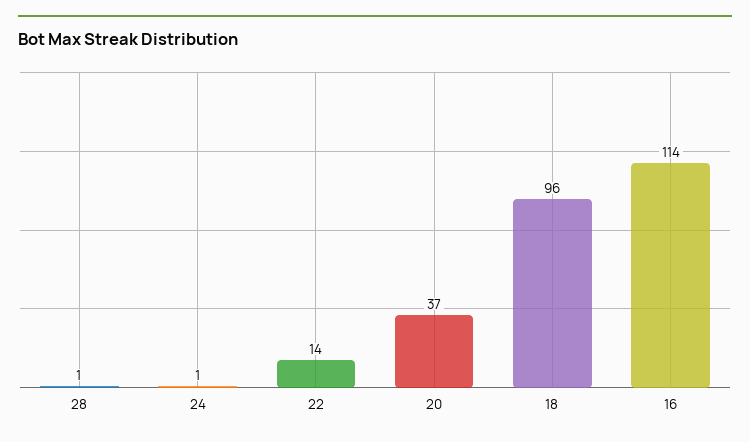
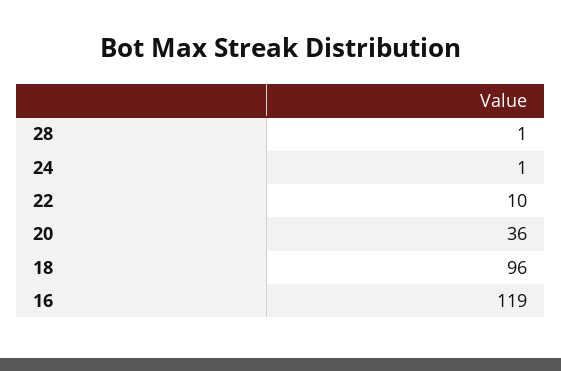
  {
    "28": 1,
    "24": 1,
-   "22": 14,
+   "22": 10,
-   "20": 37,
+   "20": 36,
    "18": 96,
-   "16": 114
+   "16": 119
  }

